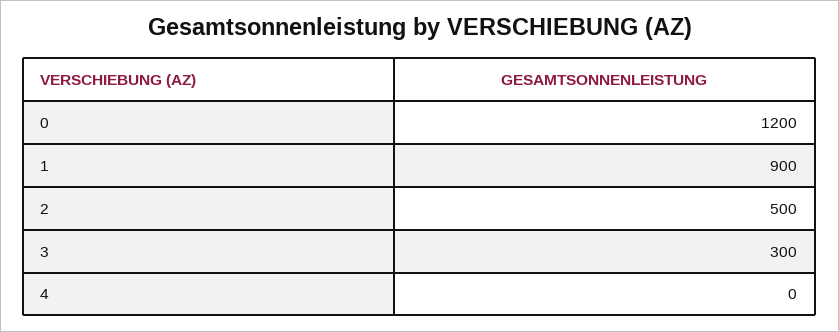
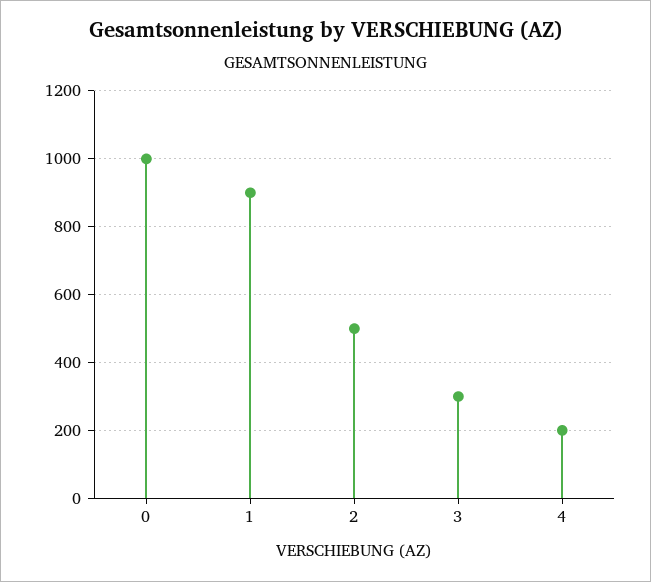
  {
-   "0": 1200,
+   "0": 1000,
    "1": 900,
    "2": 500,
    "3": 300,
-   "4": 0
+   "4": 200
  }

